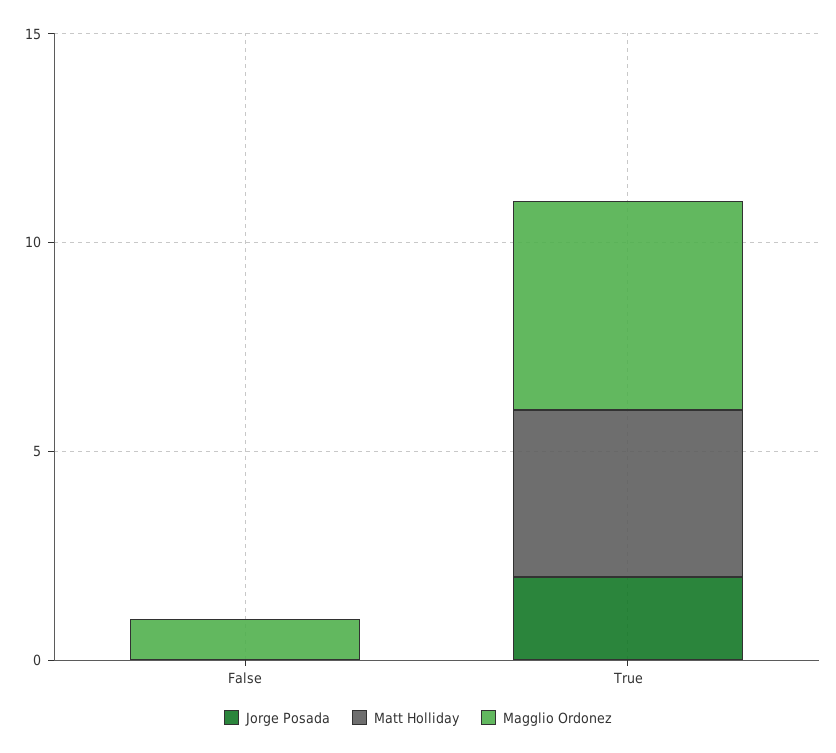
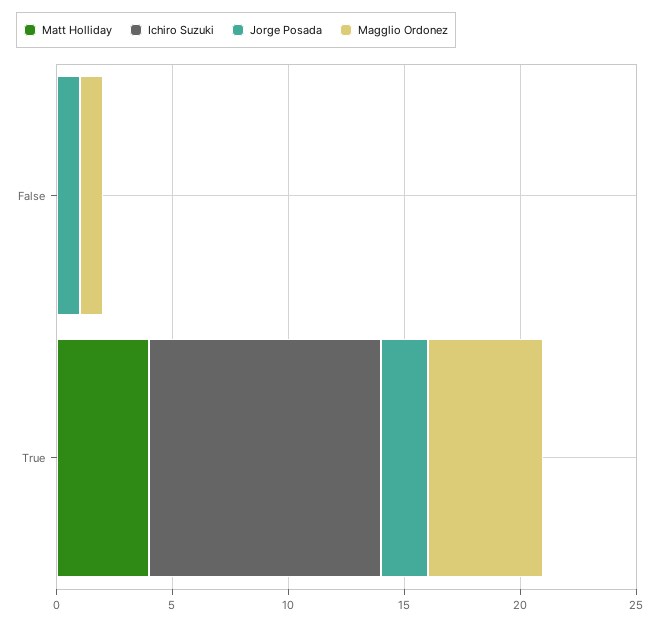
  {
    "Jorge Posada": {
-     "False": 0,
+     "False": 1,
      "True": 2
    },
    "Matt Holliday": {
      "False": 0,
      "True": 4
    },
    "Magglio Ordonez": {
      "False": 1,
      "True": 5
-   }
+   },
+   "Ichiro Suzuki": {
+     "False": 0,
+     "True": 10
+   }
  }

